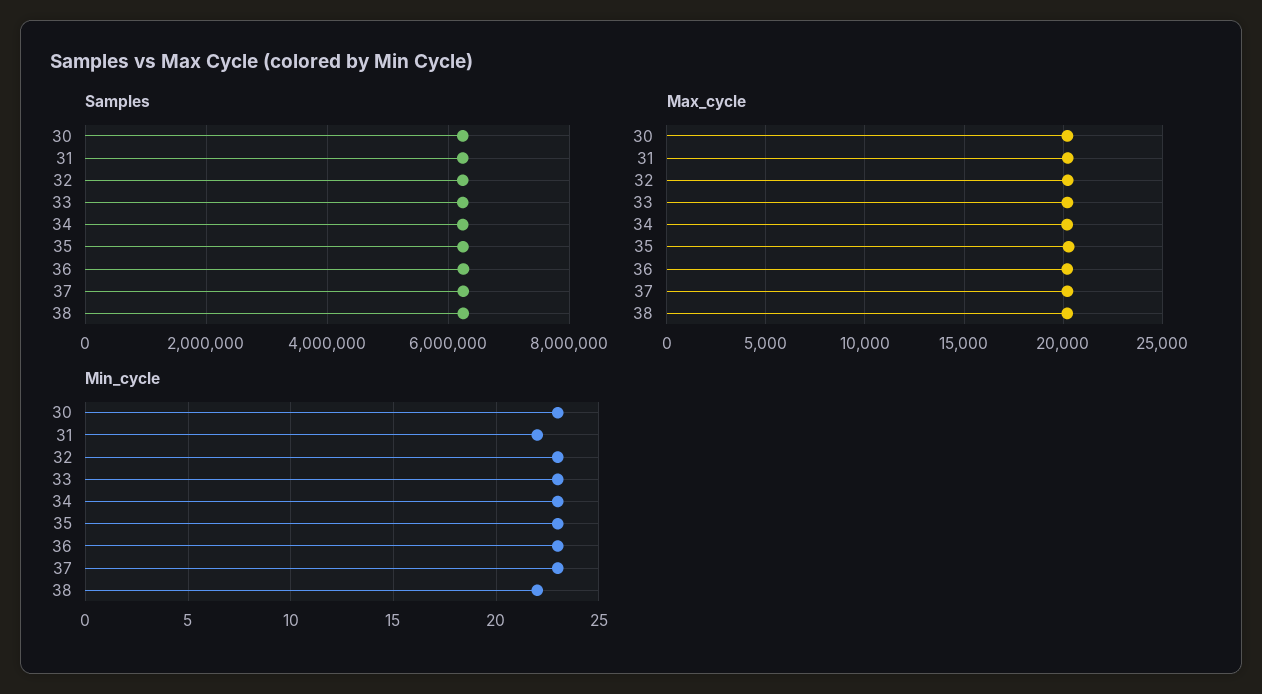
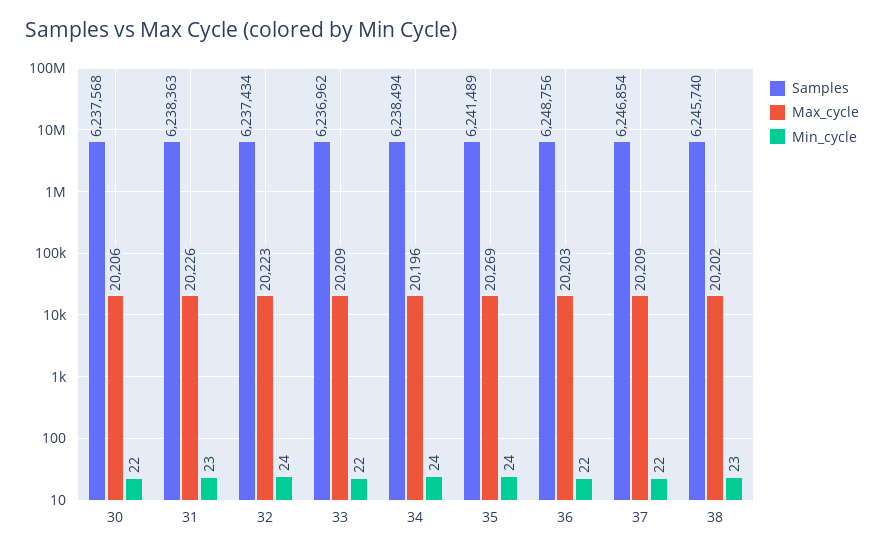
  {
    "Samples": {
      "30": 6237568,
      "31": 6238363,
      "32": 6237434,
      "33": 6236962,
      "34": 6238494,
      "35": 6241489,
      "36": 6248756,
      "37": 6246854,
      "38": 6245740
    },
    "Max_cycle": {
      "30": 20206,
      "31": 20226,
      "32": 20223,
      "33": 20209,
      "34": 20196,
      "35": 20269,
      "36": 20203,
      "37": 20209,
      "38": 20202
    },
    "Min_cycle": {
-     "30": 23,
+     "30": 22,
-     "31": 22,
+     "31": 23,
-     "32": 23,
+     "32": 24,
-     "33": 23,
+     "33": 22,
-     "34": 23,
+     "34": 24,
-     "35": 23,
+     "35": 24,
-     "36": 23,
+     "36": 22,
-     "37": 23,
+     "37": 22,
-     "38": 22
+     "38": 23
    }
  }

